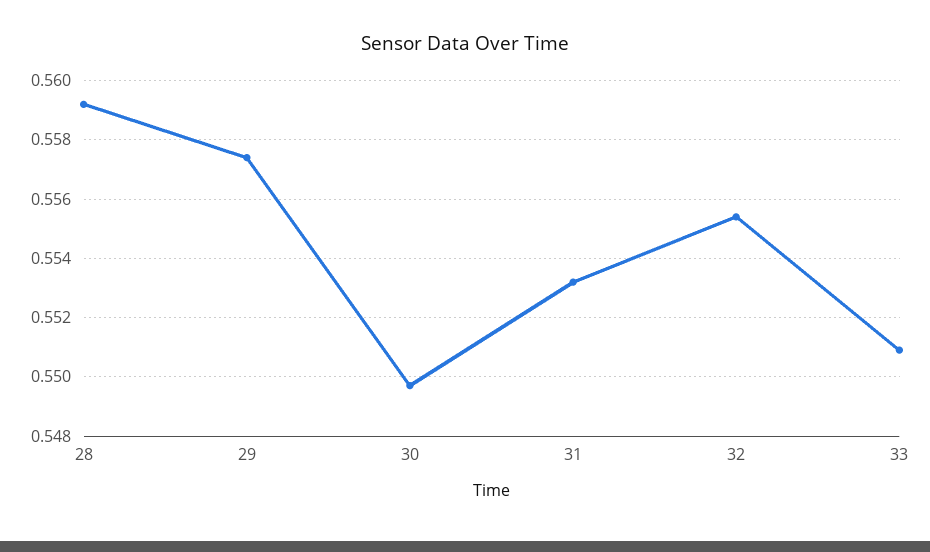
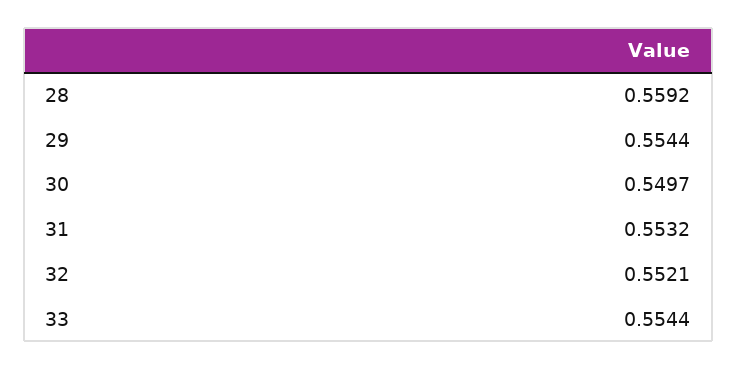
  {
    "28": 0.5592,
-   "29": 0.5575,
+   "29": 0.5544,
    "30": 0.5497,
    "31": 0.5532,
-   "32": 0.5555,
+   "32": 0.5521,
-   "33": 0.551
+   "33": 0.5544
  }

